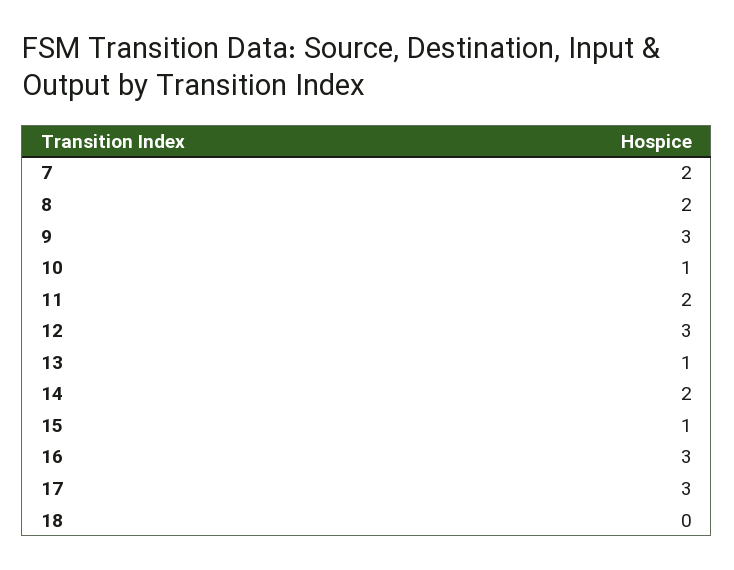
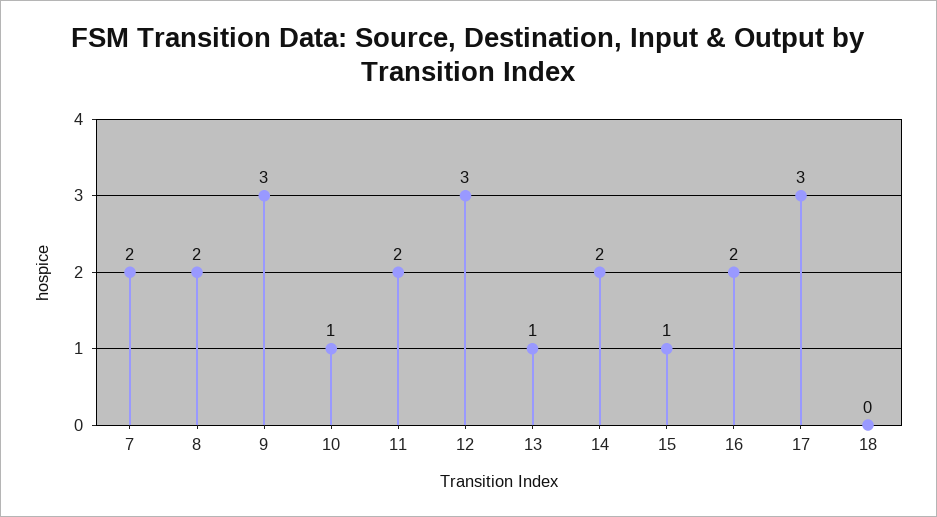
  {
    "7": 2,
    "8": 2,
    "9": 3,
    "10": 1,
    "11": 2,
    "12": 3,
    "13": 1,
    "14": 2,
    "15": 1,
-   "16": 3,
+   "16": 2,
    "17": 3,
    "18": 0
  }

